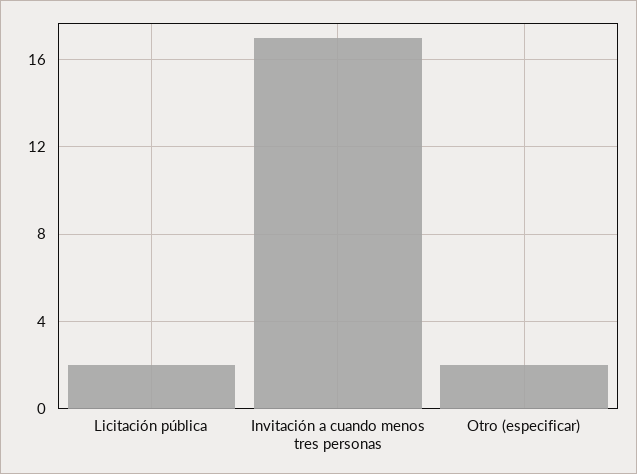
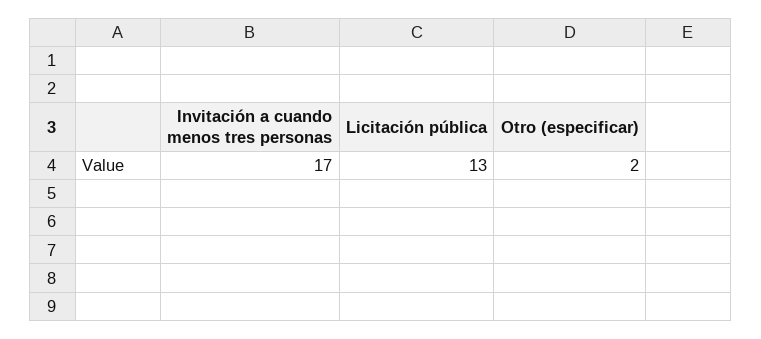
  {
-   "Licitación pública": 2,
+   "Licitación pública": 13,
    "Invitación a cuando menos tres personas": 17,
    "Otro (especificar)": 2
  }

